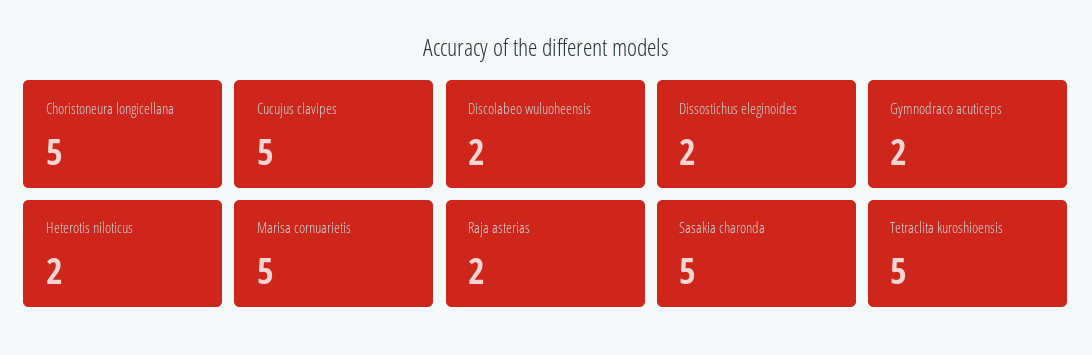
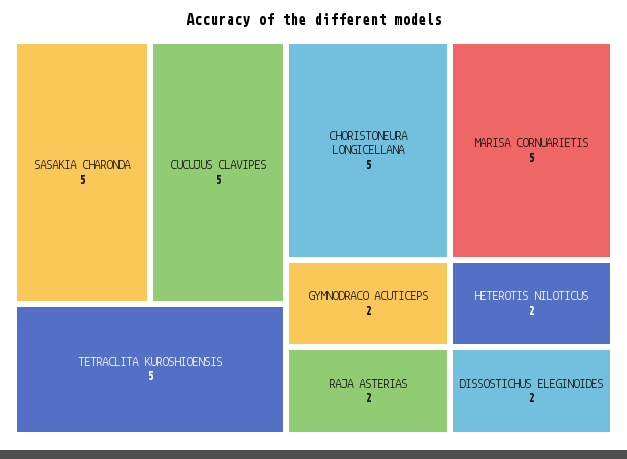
  {
    "Choristoneura longicellana": 5,
    "Cucujus clavipes": 5,
-   "Discolabeo wuluoheensis": 2,
    "Dissostichus eleginoides": 2,
    "Gymnodraco acuticeps": 2,
    "Heterotis niloticus": 2,
    "Marisa cornuarietis": 5,
    "Raja asterias": 2,
    "Sasakia charonda": 5,
    "Tetraclita kuroshioensis": 5
  }

